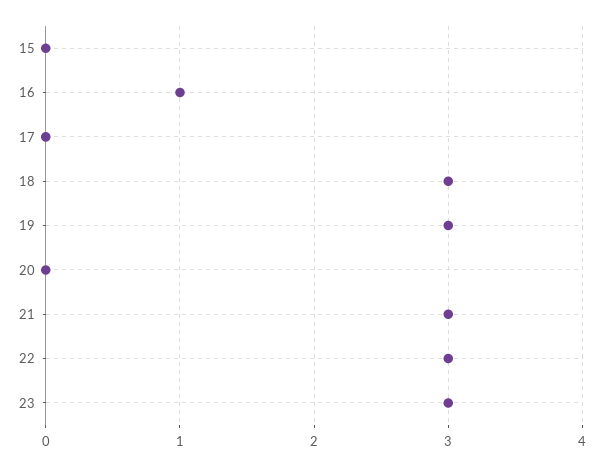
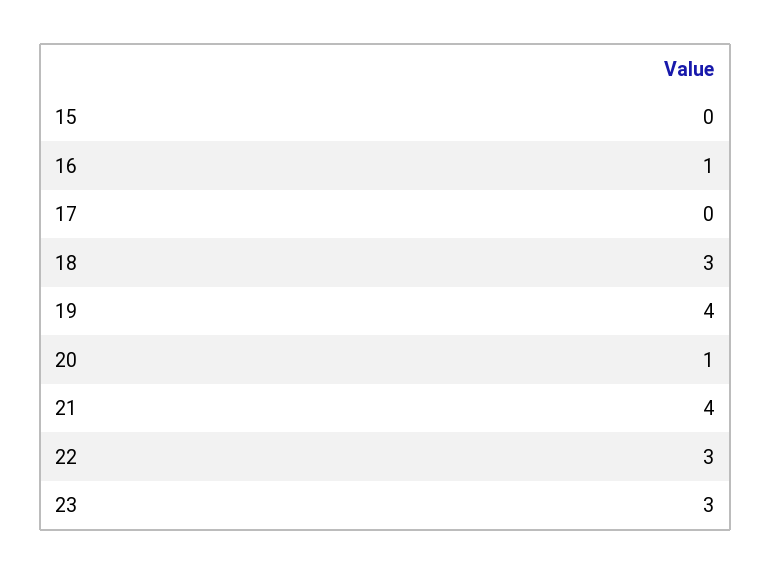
  {
    "15": 0,
    "16": 1,
    "17": 0,
    "18": 3,
-   "19": 3,
+   "19": 4,
-   "20": 0,
+   "20": 1,
-   "21": 3,
+   "21": 4,
    "22": 3,
    "23": 3
  }

